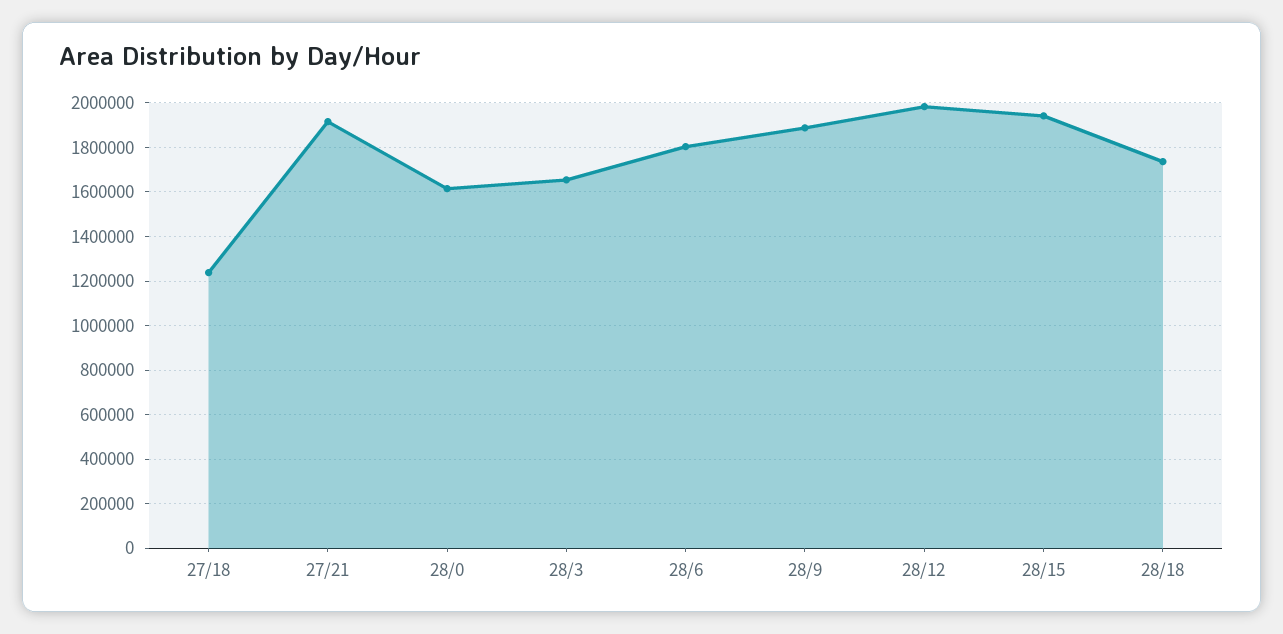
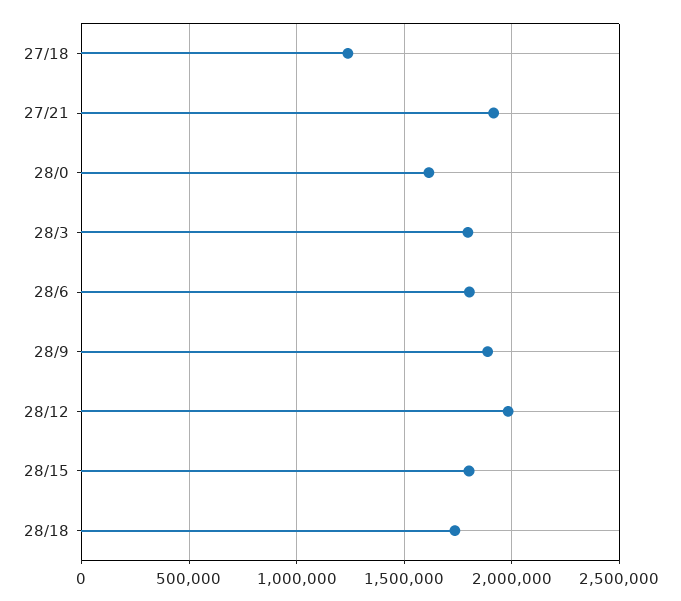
  {
    "27/18": 1250000,
    "27/21": 1900000,
    "28/0": 1600000,
-   "28/3": 1650000,
+   "28/3": 1800000,
    "28/6": 1800000,
    "28/9": 1900000,
    "28/12": 2000000,
-   "28/15": 1950000,
+   "28/15": 1800000,
    "28/18": 1750000
  }

